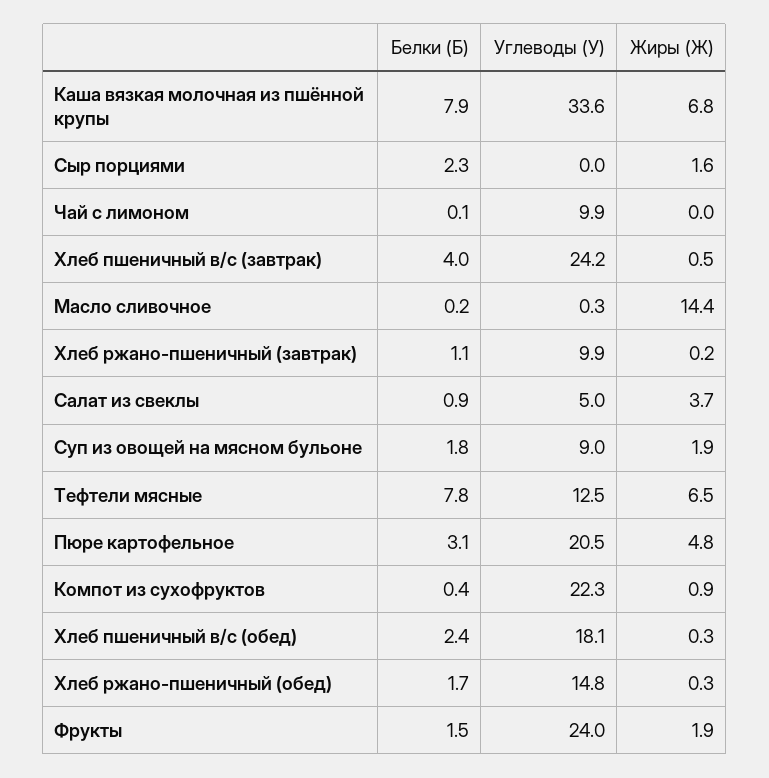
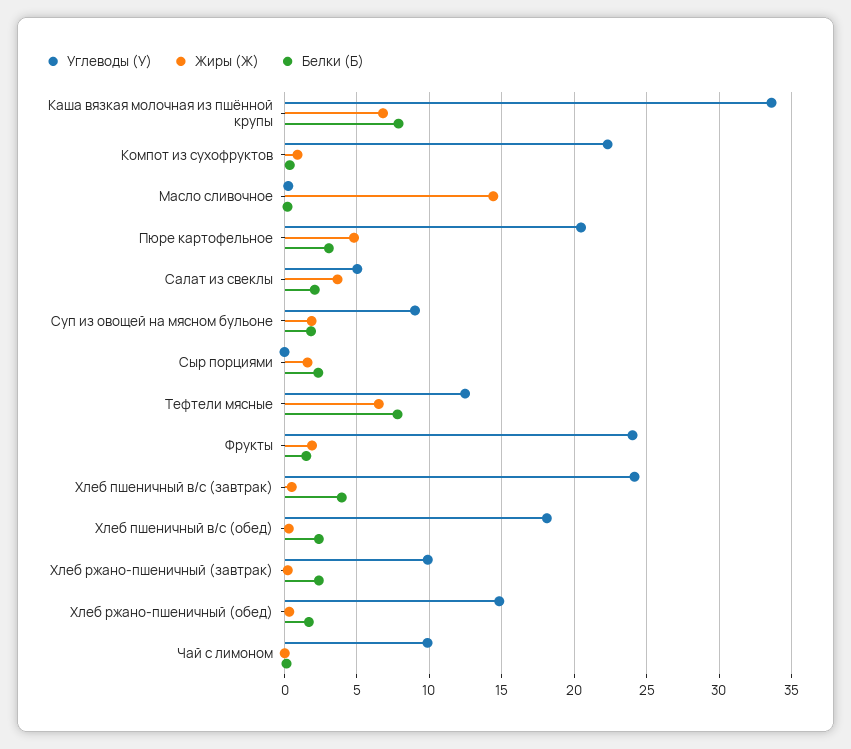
  {
    "Белки (Б)": {
      "Каша вязкая молочная из пшённой крупы": 7.9,
      "Сыр порциями": 2.3,
      "Чай с лимоном": 0.1,
      "Хлеб пшеничный в/с (завтрак)": 4,
      "Масло сливочное": 0.2,
-     "Хлеб ржано-пшеничный (завтрак)": 1.1,
+     "Хлеб ржано-пшеничный (завтрак)": 2.5,
-     "Салат из свеклы": 0.9,
+     "Салат из свеклы": 2,
      "Суп из овощей на мясном бульоне": 1.8,
      "Тефтели мясные": 7.8,
      "Пюре картофельное": 3.1,
      "Компот из сухофруктов": 0.4,
      "Хлеб пшеничный в/с (обед)": 2.4,
      "Хлеб ржано-пшеничный (обед)": 1.7,
      "Фрукты": 1.5
    },
    "Углеводы (У)": {
      "Каша вязкая молочная из пшённой крупы": 33.6,
      "Сыр порциями": 0,
      "Чай с лимоном": 9.9,
      "Хлеб пшеничный в/с (завтрак)": 24.2,
      "Масло сливочное": 0.3,
      "Хлеб ржано-пшеничный (завтрак)": 9.9,
      "Салат из свеклы": 5,
      "Суп из овощей на мясном бульоне": 9,
      "Тефтели мясные": 12.5,
      "Пюре картофельное": 20.5,
      "Компот из сухофруктов": 22.3,
      "Хлеб пшеничный в/с (обед)": 18.1,
      "Хлеб ржано-пшеничный (обед)": 14.8,
      "Фрукты": 24
    },
    "Жиры (Ж)": {
      "Каша вязкая молочная из пшённой крупы": 6.8,
      "Сыр порциями": 1.6,
      "Чай с лимоном": 0,
      "Хлеб пшеничный в/с (завтрак)": 0.5,
      "Масло сливочное": 14.4,
      "Хлеб ржано-пшеничный (завтрак)": 0.2,
      "Салат из свеклы": 3.7,
      "Суп из овощей на мясном бульоне": 1.9,
      "Тефтели мясные": 6.5,
      "Пюре картофельное": 4.8,
      "Компот из сухофруктов": 0.9,
      "Хлеб пшеничный в/с (обед)": 0.3,
      "Хлеб ржано-пшеничный (обед)": 0.3,
      "Фрукты": 1.9
    }
  }

